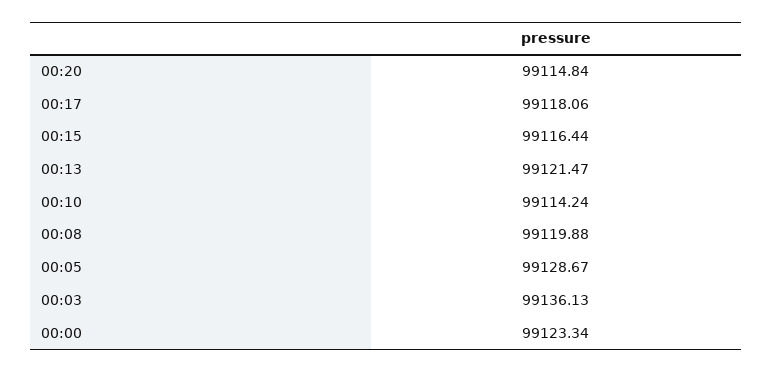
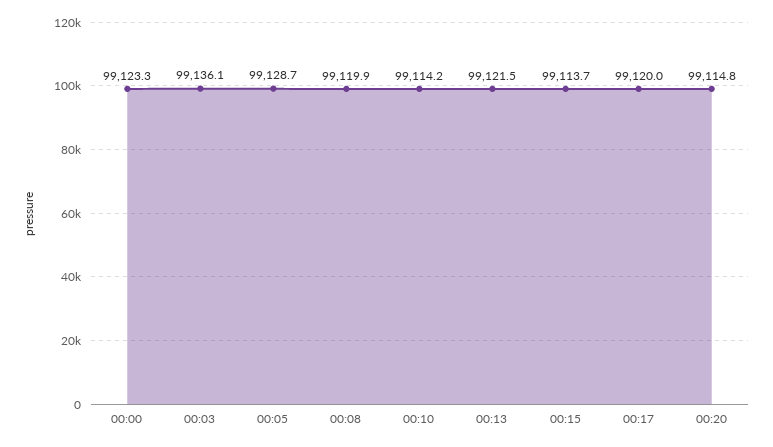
  {
    "00:20": 99114.84,
-   "00:17": 99118.06,
+   "00:17": 99120,
-   "00:15": 99116.44,
+   "00:15": 99113.7,
    "00:13": 99121.47,
    "00:10": 99114.24,
    "00:08": 99119.88,
    "00:05": 99128.67,
    "00:03": 99136.13,
    "00:00": 99123.34
  }

